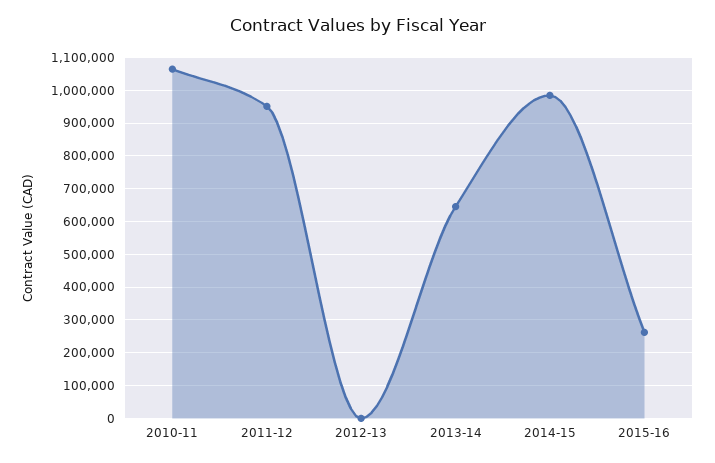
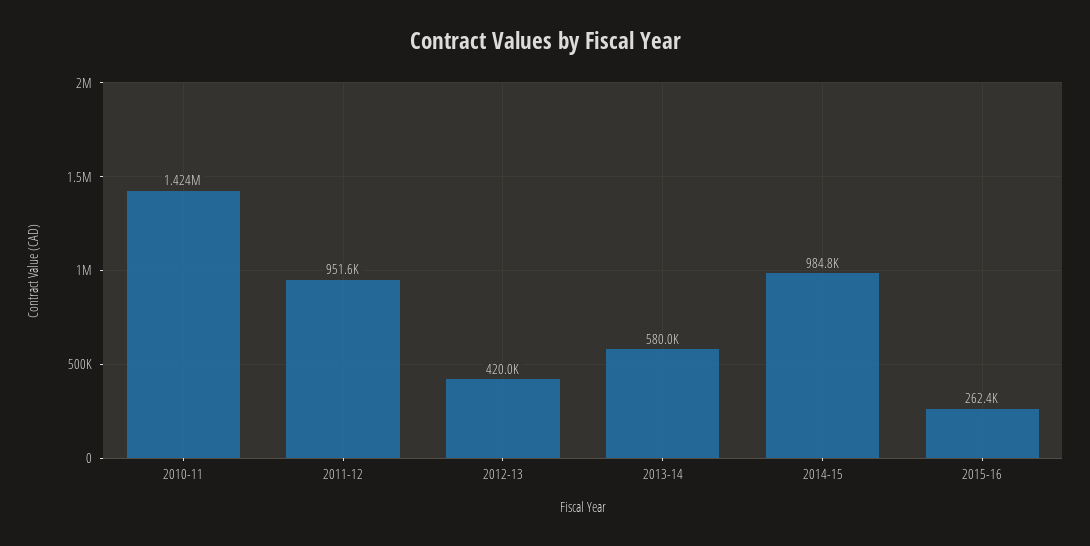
  {
-   "2010-11": 1060000,
+   "2010-11": 1424000,
    "2011-12": 951600,
-   "2012-13": 0,
+   "2012-13": 420000,
-   "2013-14": 640000,
+   "2013-14": 580000,
    "2014-15": 984800,
    "2015-16": 262400
  }

